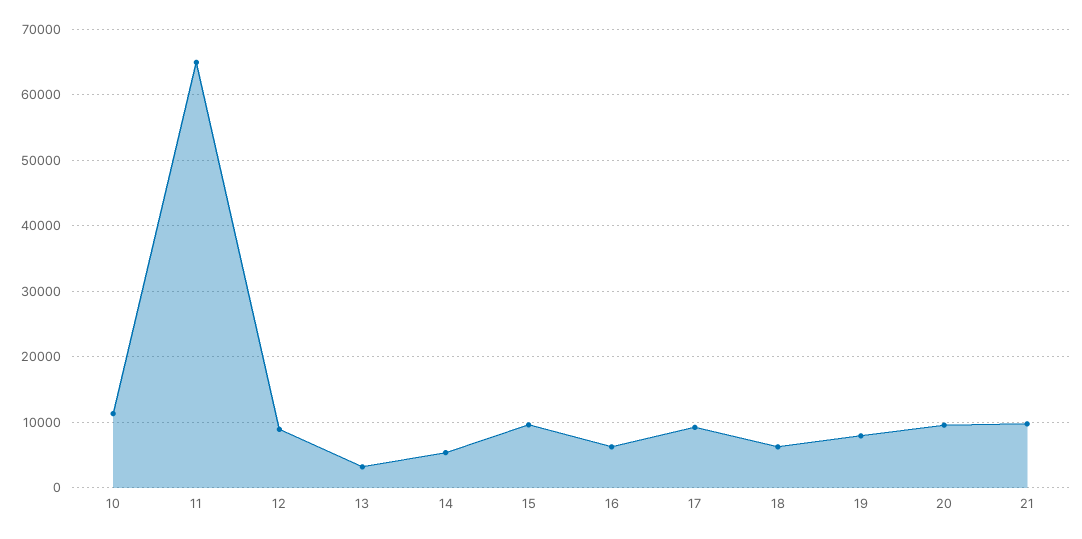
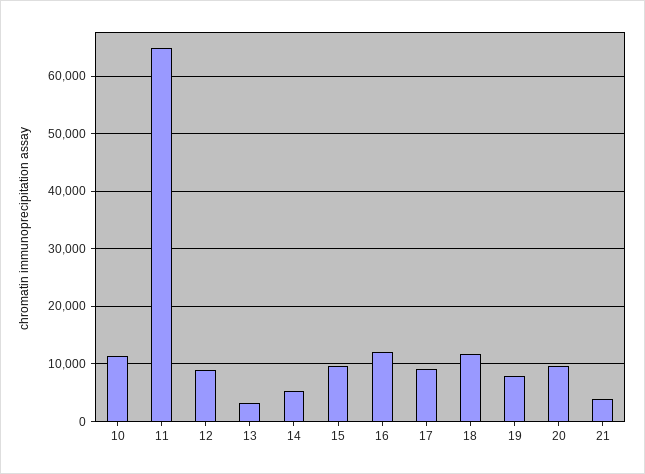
  {
    "10": 11000,
    "11": 65000,
    "12": 9000,
    "13": 3000,
    "14": 5000,
    "15": 10000,
-   "16": 6000,
+   "16": 12000,
    "17": 9000,
-   "18": 6000,
+   "18": 12000,
    "19": 8000,
    "20": 10000,
-   "21": 10000
+   "21": 4000
  }

